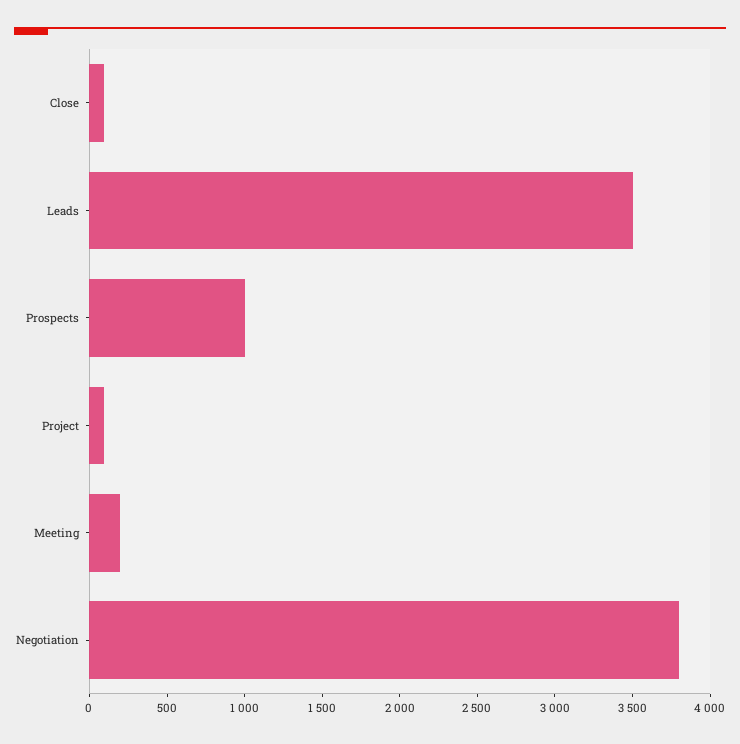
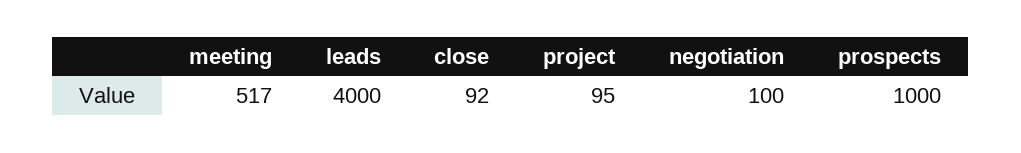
  {
    "Close": 92,
-   "Leads": 3500,
+   "Leads": 4000,
    "Prospects": 1000,
    "Project": 95,
-   "Meeting": 200,
+   "Meeting": 517,
-   "Negotiation": 3800
+   "Negotiation": 100
  }

